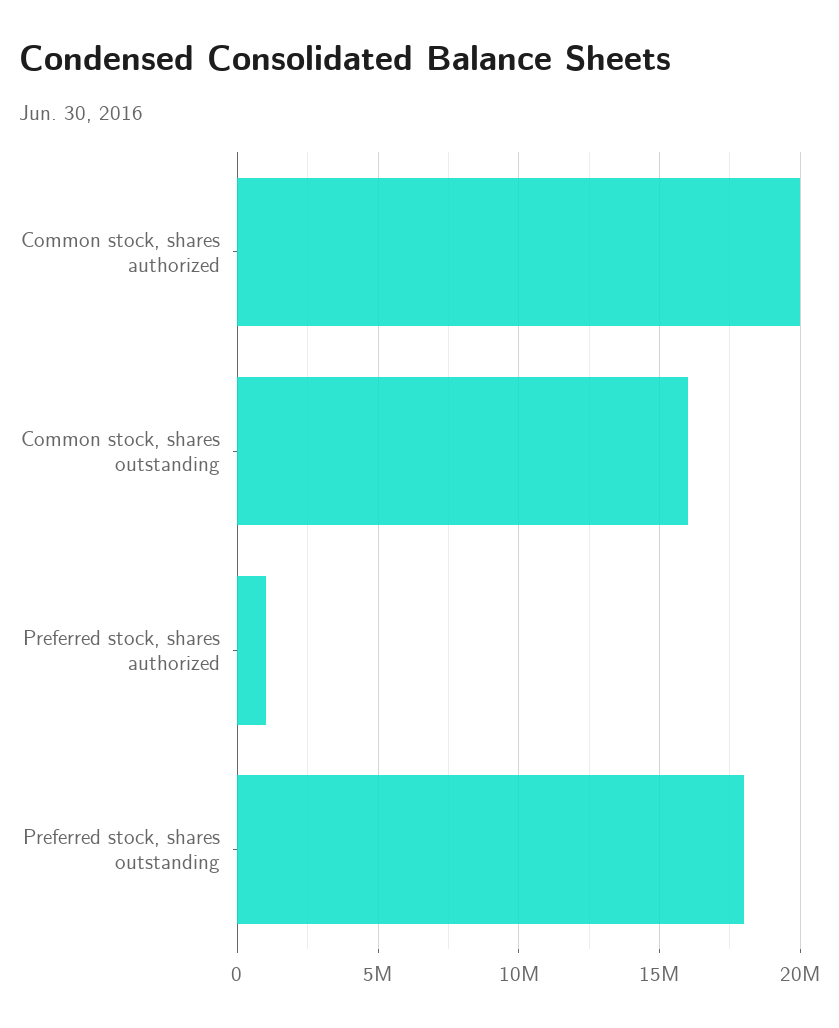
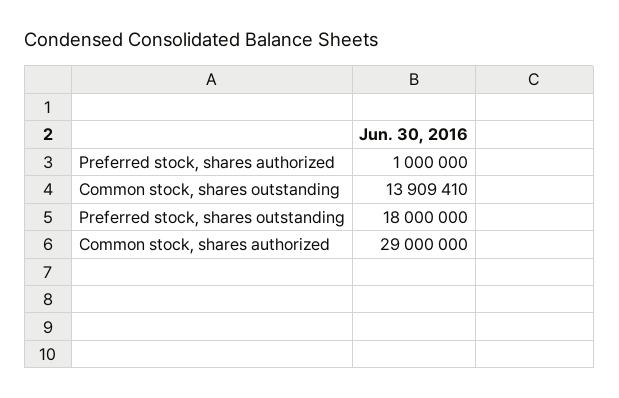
  {
-   "Common stock, shares authorized": 20000000,
+   "Common stock, shares authorized": 29000000,
-   "Common stock, shares outstanding": 16000000,
+   "Common stock, shares outstanding": 13909410,
    "Preferred stock, shares authorized": 1000000,
    "Preferred stock, shares outstanding": 18000000
  }

